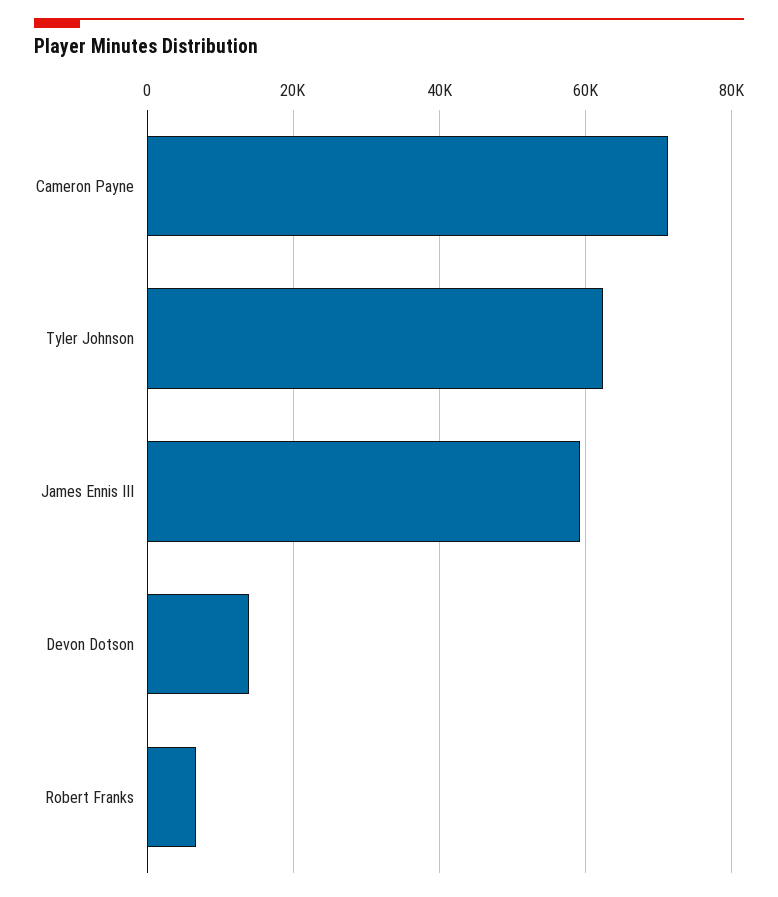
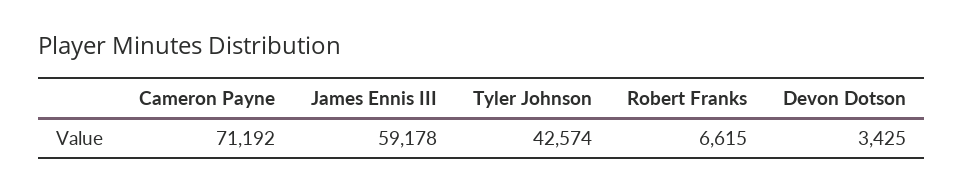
  {
    "Cameron Payne": 71192,
-   "Tyler Johnson": 62000,
+   "Tyler Johnson": 42574,
    "James Ennis III": 59178,
-   "Devon Dotson": 14000,
+   "Devon Dotson": 3425,
    "Robert Franks": 6615
  }

